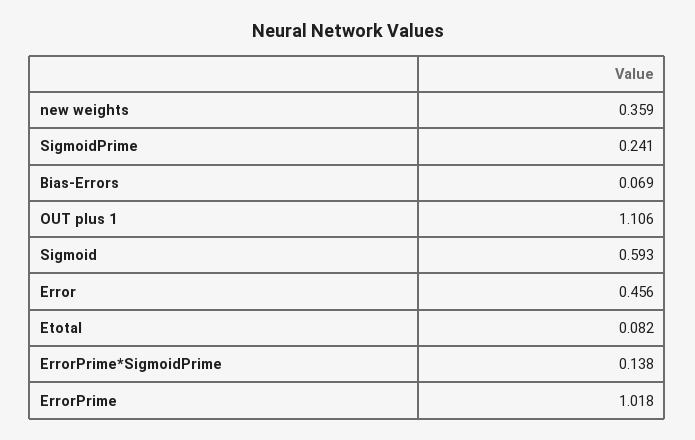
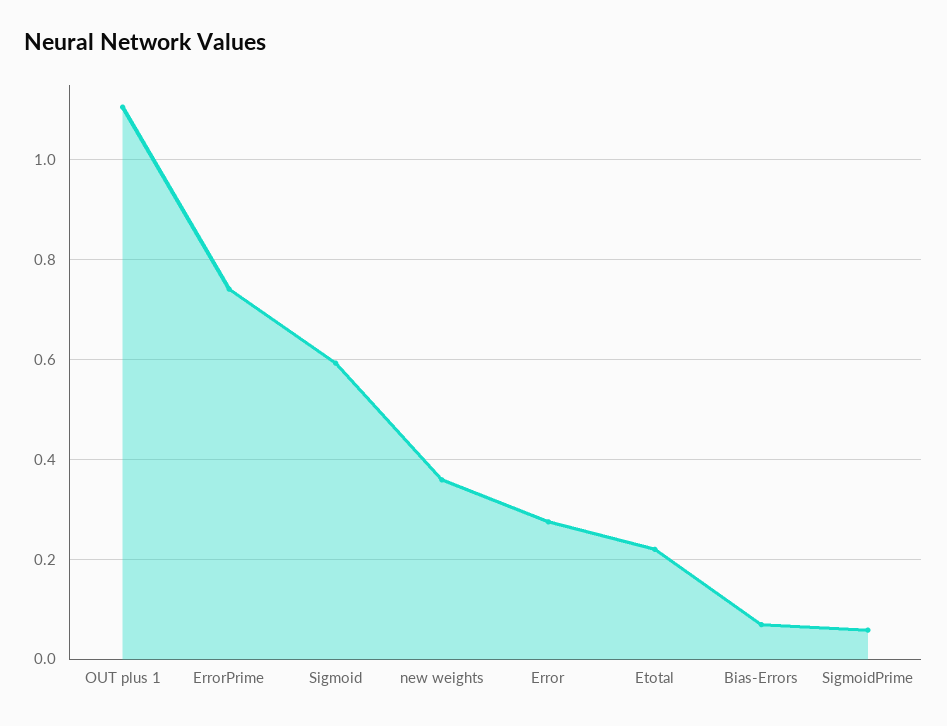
  {
    "new weights": 0.359,
-   "SigmoidPrime": 0.241,
+   "SigmoidPrime": 0.06,
    "Bias-Errors": 0.069,
    "OUT plus 1": 1.106,
    "Sigmoid": 0.593,
-   "Error": 0.456,
+   "Error": 0.28,
-   "Etotal": 0.082,
+   "Etotal": 0.22,
-   "ErrorPrime*SigmoidPrime": 0.138,
-   "ErrorPrime": 1.018
+   "ErrorPrime": 0.74
  }

